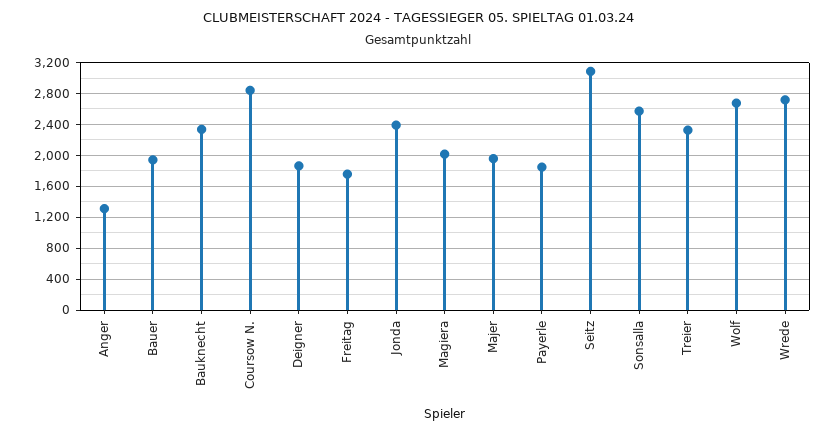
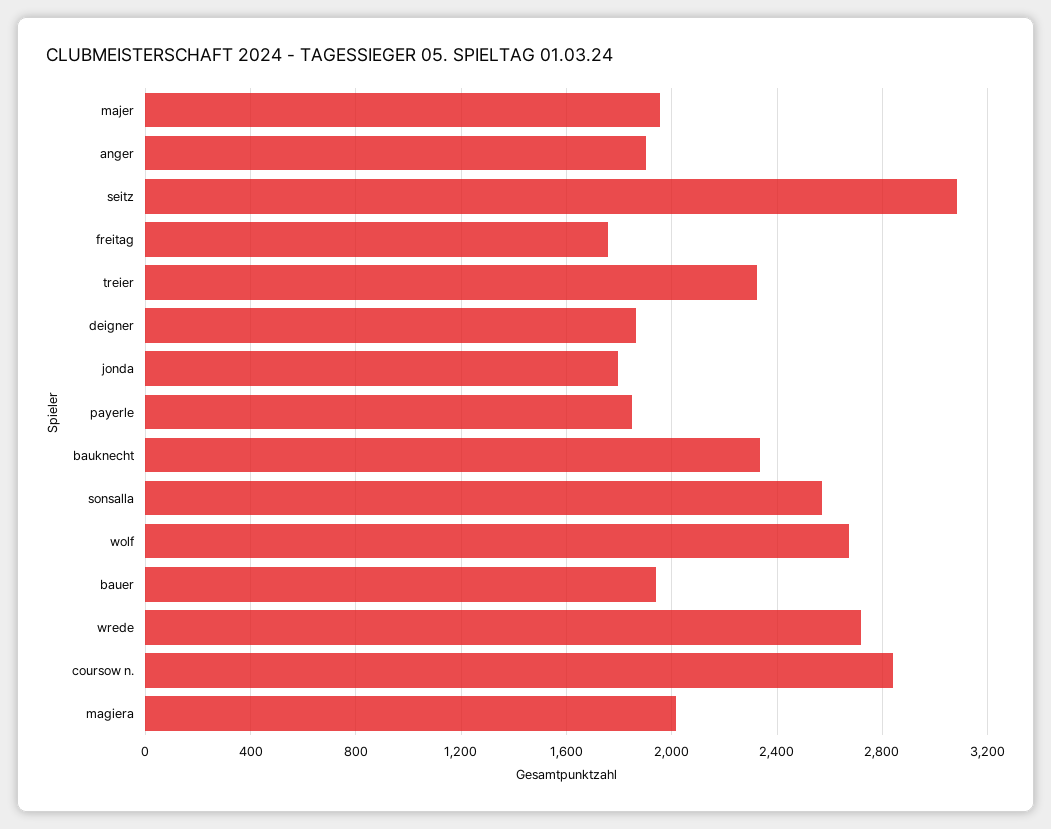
  {
-   "Anger": 1300,
+   "Anger": 1900,
    "Bauer": 1950,
    "Bauknecht": 2350,
    "Coursow N.": 2850,
    "Deigner": 1850,
    "Freitag": 1750,
-   "Jonda": 2400,
+   "Jonda": 1800,
    "Magiera": 2000,
    "Majer": 1950,
    "Payerle": 1850,
    "Seitz": 3100,
    "Sonsalla": 2550,
    "Treier": 2350,
    "Wolf": 2700,
    "Wrede": 2700
  }

